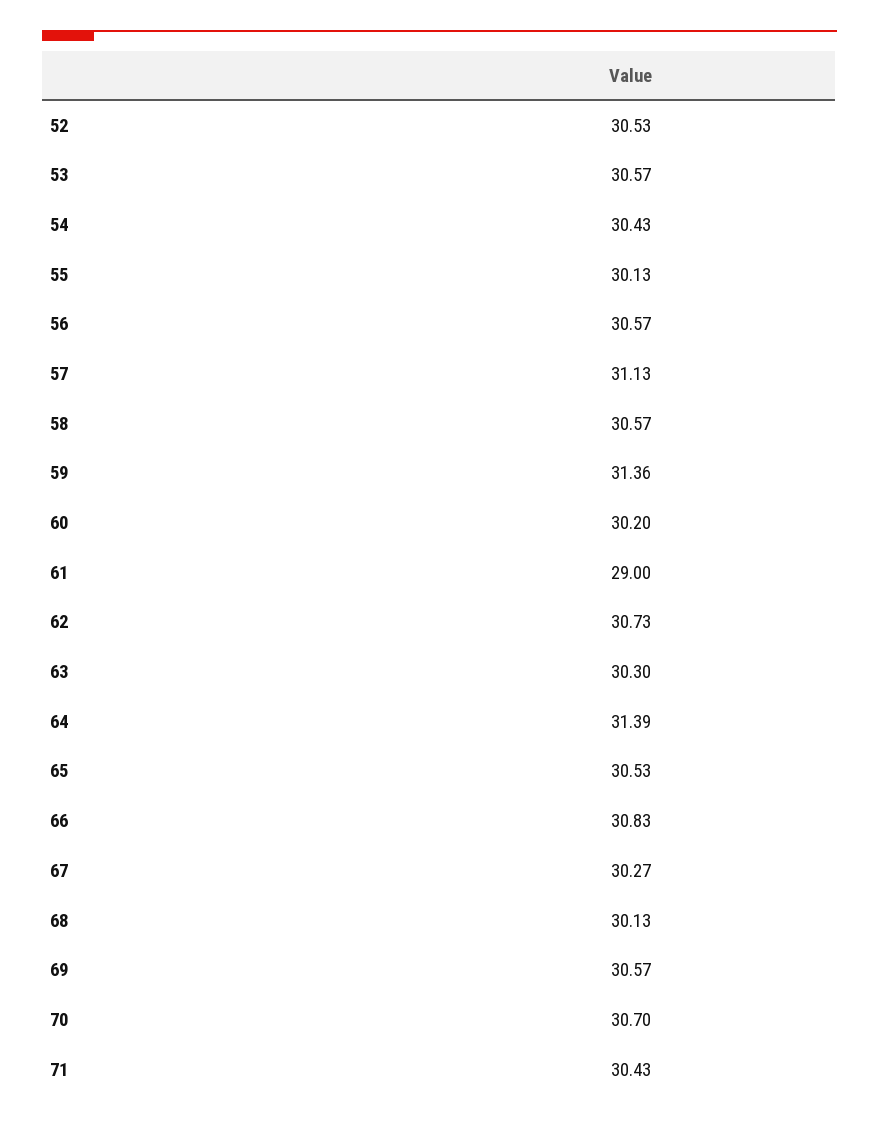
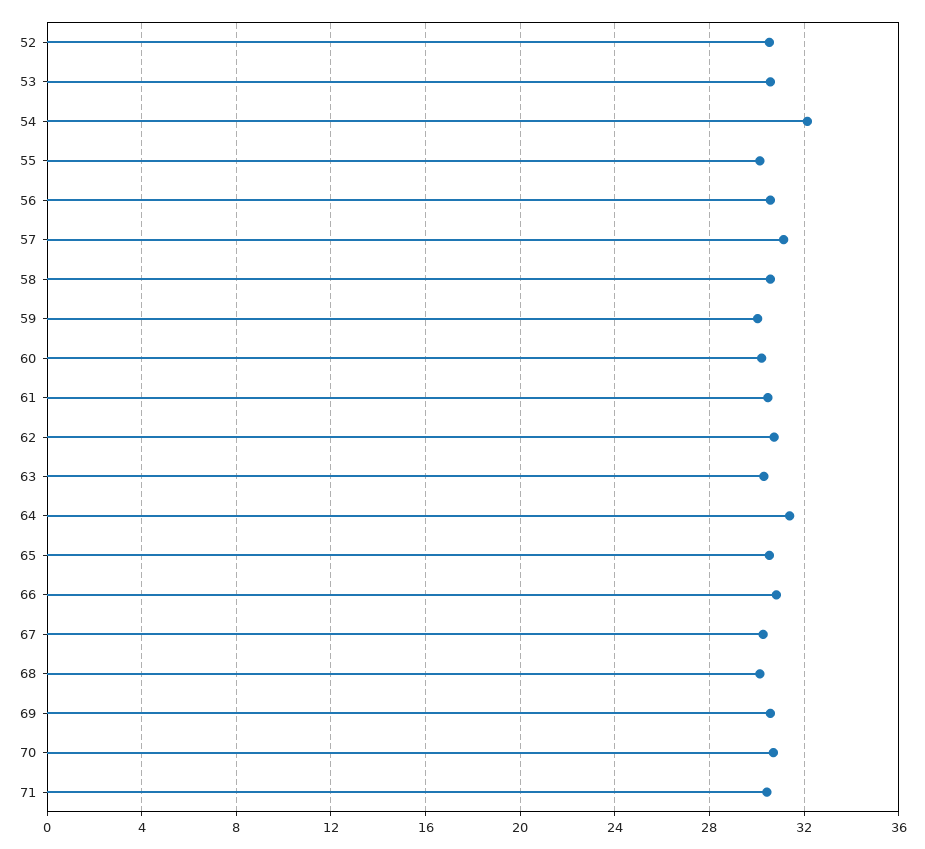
  {
    "52": 30.53,
    "53": 30.57,
-   "54": 30.43,
+   "54": 32,
    "55": 30.13,
    "56": 30.57,
    "57": 31.13,
    "58": 30.57,
-   "59": 31.36,
+   "59": 30,
    "60": 30.2,
-   "61": 29,
+   "61": 30.5,
    "62": 30.73,
    "63": 30.3,
    "64": 31.39,
    "65": 30.53,
    "66": 30.83,
    "67": 30.27,
    "68": 30.13,
    "69": 30.57,
    "70": 30.7,
    "71": 30.43
  }

